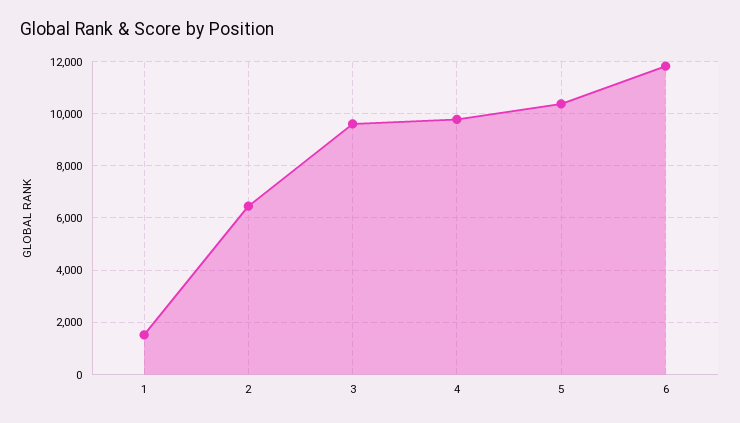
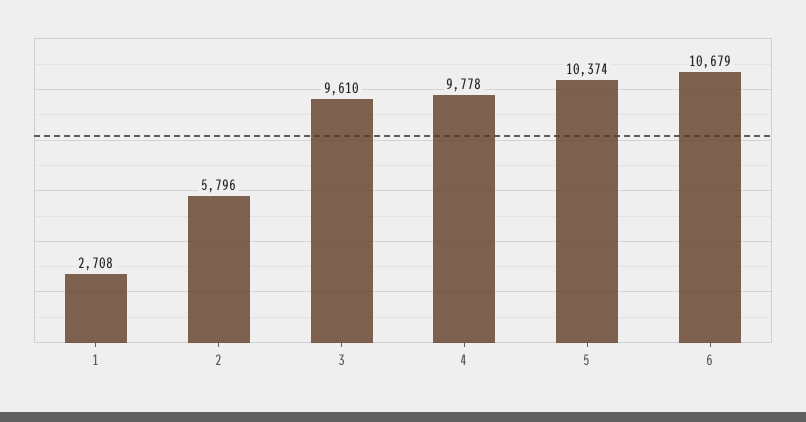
  {
-   "1": 1500,
+   "1": 2708,
-   "2": 6500,
+   "2": 5796,
    "3": 9610,
    "4": 9778,
    "5": 10374,
-   "6": 11750
+   "6": 10679
  }

